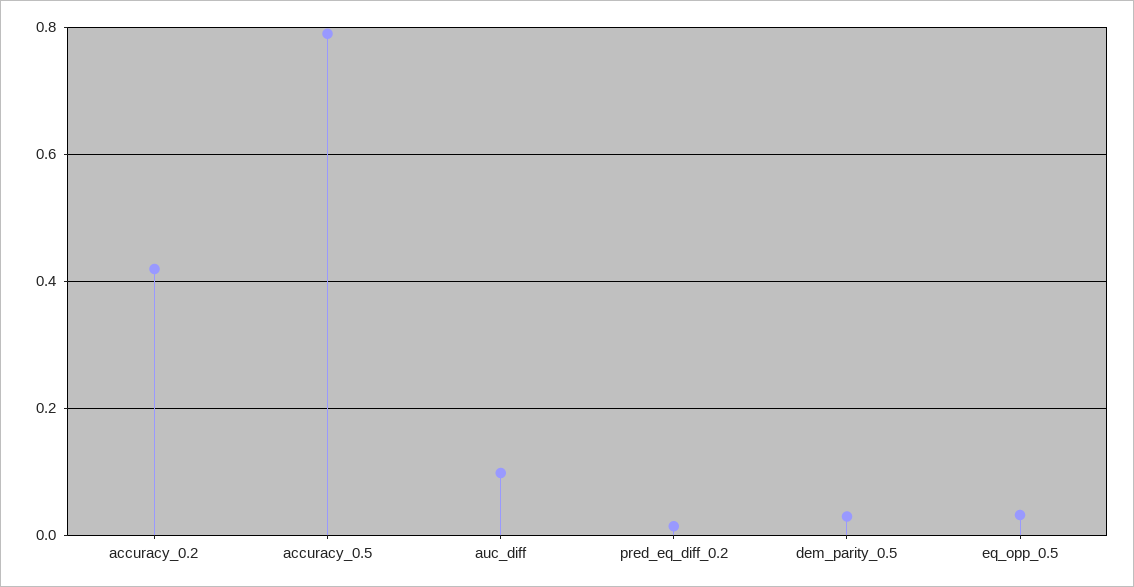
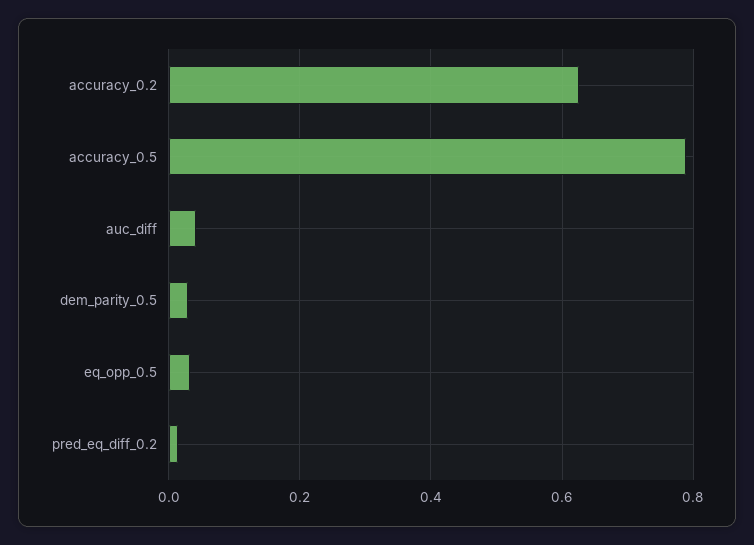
  {
-   "accuracy_0.2": 0.42,
+   "accuracy_0.2": 0.62,
    "accuracy_0.5": 0.78,
-   "auc_diff": 0.1,
+   "auc_diff": 0.04,
    "pred_eq_diff_0.2": 0.02,
    "dem_parity_0.5": 0.02,
    "eq_opp_0.5": 0.04
  }

